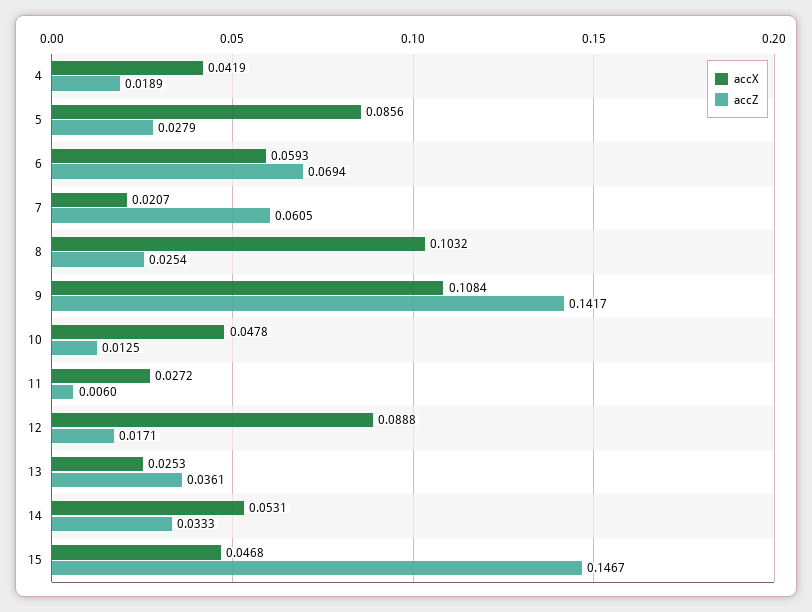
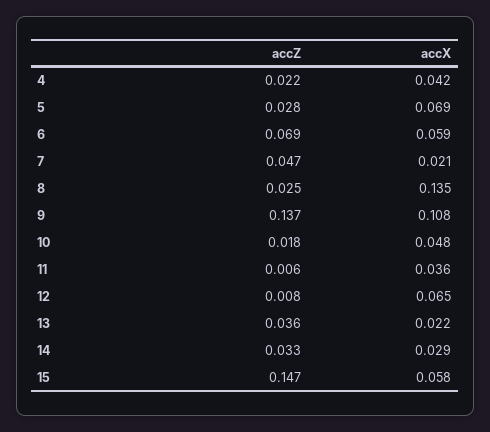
  {
    "accX": {
      "4": 0.0419,
-     "5": 0.0856,
+     "5": 0.069,
      "6": 0.0593,
      "7": 0.0207,
-     "8": 0.1032,
+     "8": 0.135,
      "9": 0.1084,
      "10": 0.0478,
-     "11": 0.0272,
+     "11": 0.036,
-     "12": 0.0888,
+     "12": 0.065,
-     "13": 0.0253,
+     "13": 0.022,
-     "14": 0.0531,
+     "14": 0.029,
-     "15": 0.0468
+     "15": 0.058
    },
    "accZ": {
-     "4": 0.0189,
+     "4": 0.022,
      "5": 0.0279,
      "6": 0.0694,
-     "7": 0.0605,
+     "7": 0.047,
      "8": 0.0254,
-     "9": 0.1417,
+     "9": 0.137,
-     "10": 0.0125,
+     "10": 0.018,
      "11": 0.006,
-     "12": 0.0171,
+     "12": 0.008,
      "13": 0.0361,
      "14": 0.0333,
      "15": 0.1467
    }
  }

